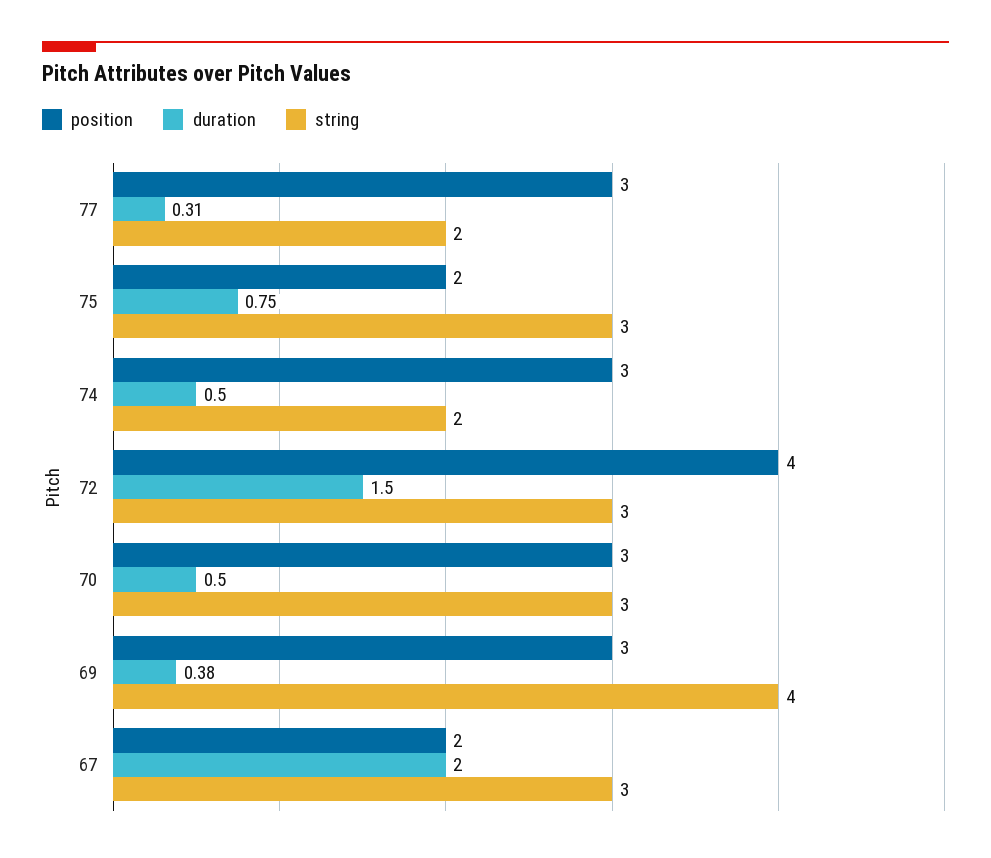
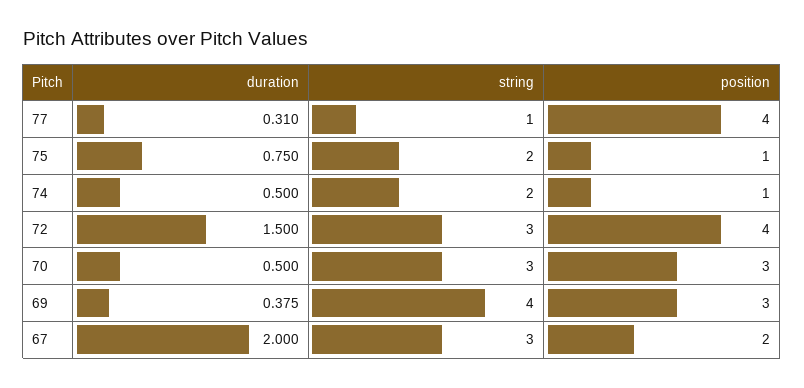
  {
    "position": {
-     "77": 3,
+     "77": 4,
-     "75": 2,
+     "75": 1,
-     "74": 3,
+     "74": 1,
      "72": 4,
      "70": 3,
      "69": 3,
      "67": 2
    },
    "duration": {
      "77": 0.31,
      "75": 0.75,
      "74": 0.5,
      "72": 1.5,
      "70": 0.5,
-     "69": 0.38,
+     "69": 0.375,
      "67": 2
    },
    "string": {
-     "77": 2,
+     "77": 1,
-     "75": 3,
+     "75": 2,
      "74": 2,
      "72": 3,
      "70": 3,
      "69": 4,
      "67": 3
    }
  }

